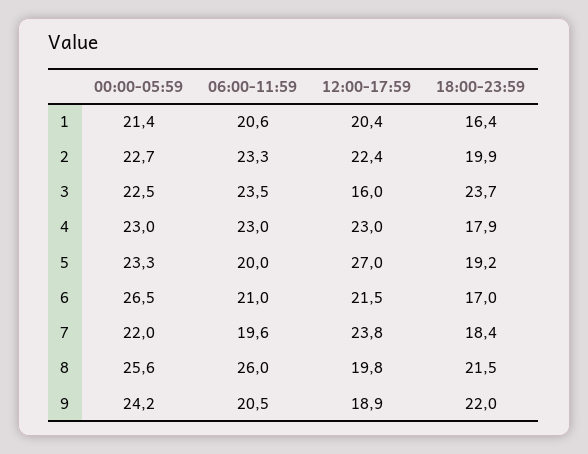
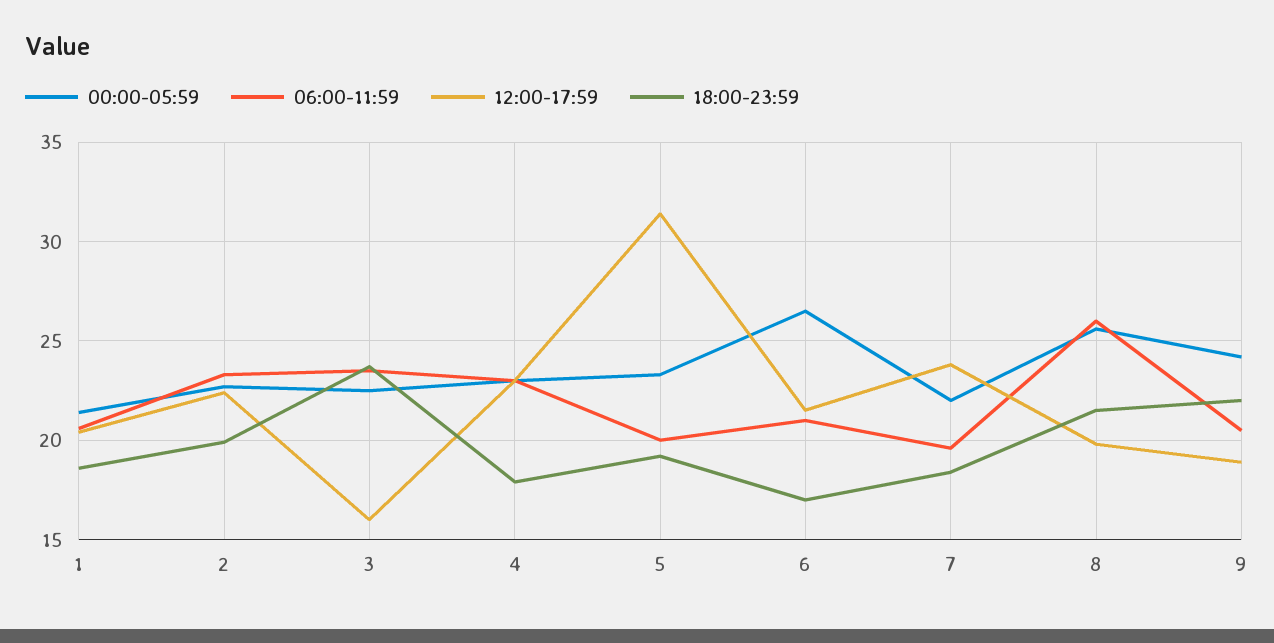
  {
    "00:00-05:59": {
      "1": 21.4,
      "2": 22.7,
      "3": 22.5,
      "4": 23,
      "5": 23.3,
      "6": 26.5,
      "7": 22,
      "8": 25.6,
      "9": 24.2
    },
    "06:00-11:59": {
      "1": 20.6,
      "2": 23.3,
      "3": 23.5,
      "4": 23,
      "5": 20,
      "6": 21,
      "7": 19.6,
      "8": 26,
      "9": 20.5
    },
    "12:00-17:59": {
      "1": 20.4,
      "2": 22.4,
      "3": 16,
      "4": 23,
-     "5": 27,
+     "5": 31.5,
      "6": 21.5,
      "7": 23.8,
      "8": 19.8,
      "9": 18.9
    },
    "18:00-23:59": {
-     "1": 16.4,
+     "1": 18.5,
      "2": 19.9,
      "3": 23.7,
      "4": 17.9,
      "5": 19.2,
      "6": 17,
      "7": 18.4,
      "8": 21.5,
      "9": 22
    }
  }

